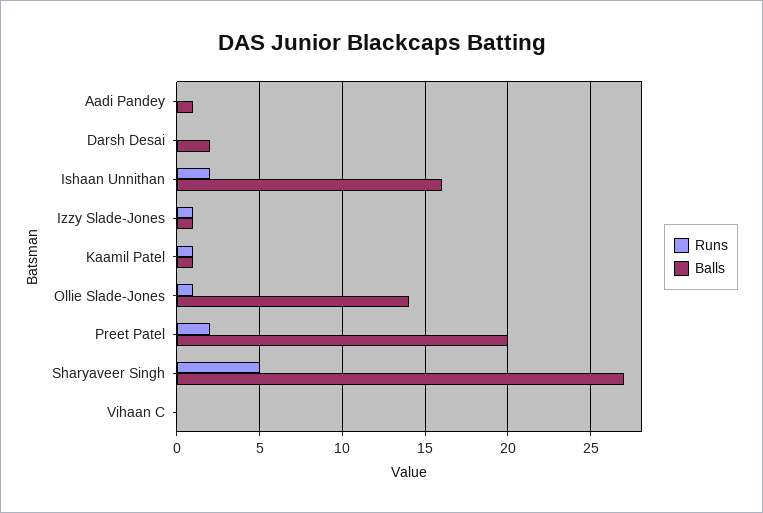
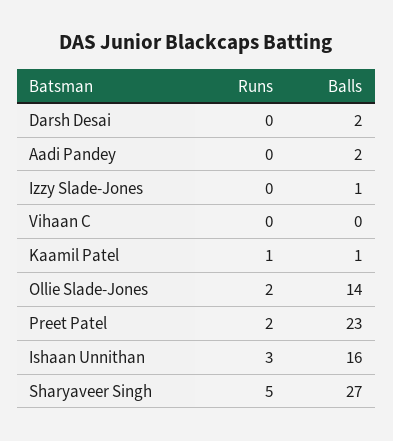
  {
    "Runs": {
      "Aadi Pandey": 0,
      "Darsh Desai": 0,
-     "Ishaan Unnithan": 2,
+     "Ishaan Unnithan": 3,
-     "Izzy Slade-Jones": 1,
+     "Izzy Slade-Jones": 0,
      "Kaamil Patel": 1,
-     "Ollie Slade-Jones": 1,
+     "Ollie Slade-Jones": 2,
      "Preet Patel": 2,
      "Sharyaveer Singh": 5,
      "Vihaan C": 0
    },
    "Balls": {
-     "Aadi Pandey": 1,
+     "Aadi Pandey": 2,
      "Darsh Desai": 2,
      "Ishaan Unnithan": 16,
      "Izzy Slade-Jones": 1,
      "Kaamil Patel": 1,
      "Ollie Slade-Jones": 14,
-     "Preet Patel": 20,
+     "Preet Patel": 23,
      "Sharyaveer Singh": 27,
      "Vihaan C": 0
    }
  }

